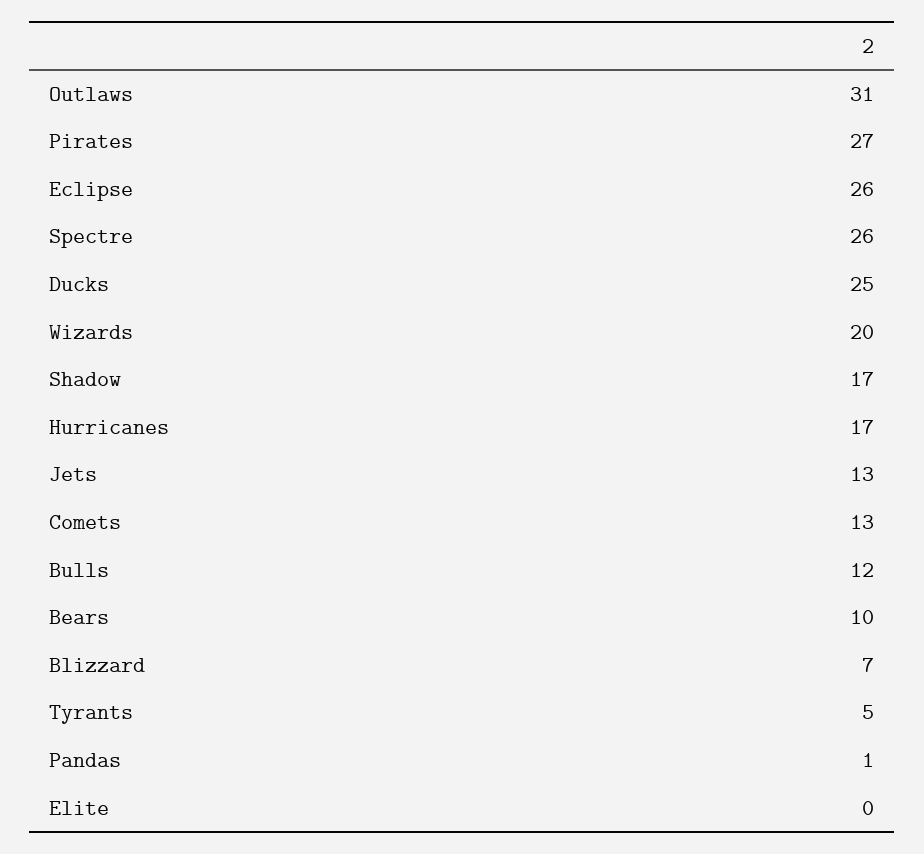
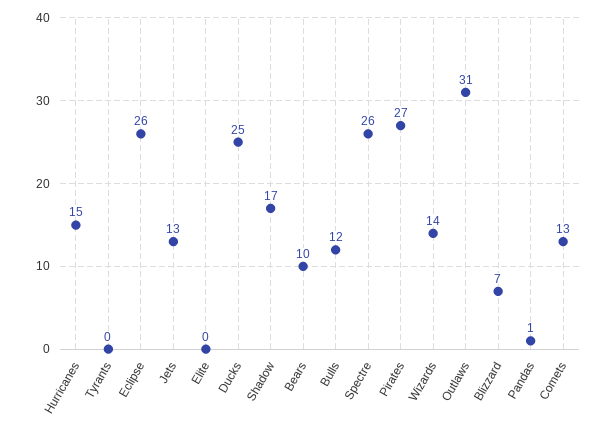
  {
    "Outlaws": 31,
    "Pirates": 27,
    "Eclipse": 26,
    "Spectre": 26,
    "Ducks": 25,
-   "Wizards": 20,
+   "Wizards": 14,
    "Shadow": 17,
-   "Hurricanes": 17,
+   "Hurricanes": 15,
    "Jets": 13,
    "Comets": 13,
    "Bulls": 12,
    "Bears": 10,
    "Blizzard": 7,
-   "Tyrants": 5,
+   "Tyrants": 0,
    "Pandas": 1,
    "Elite": 0
  }

